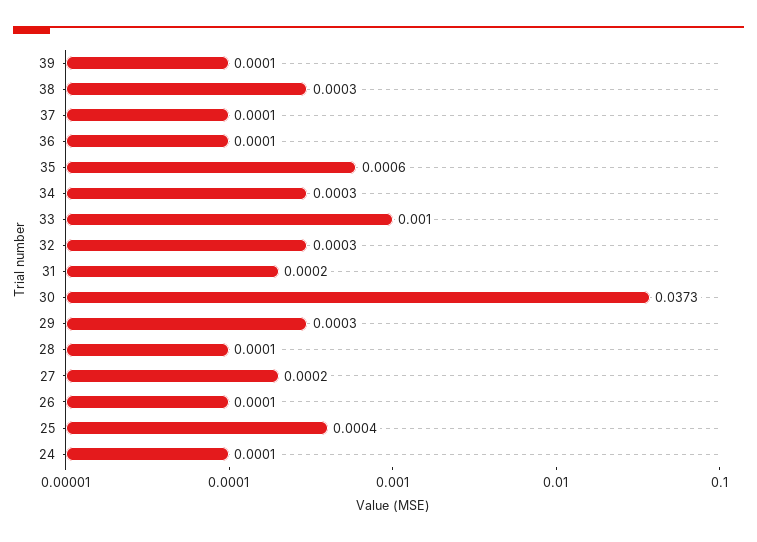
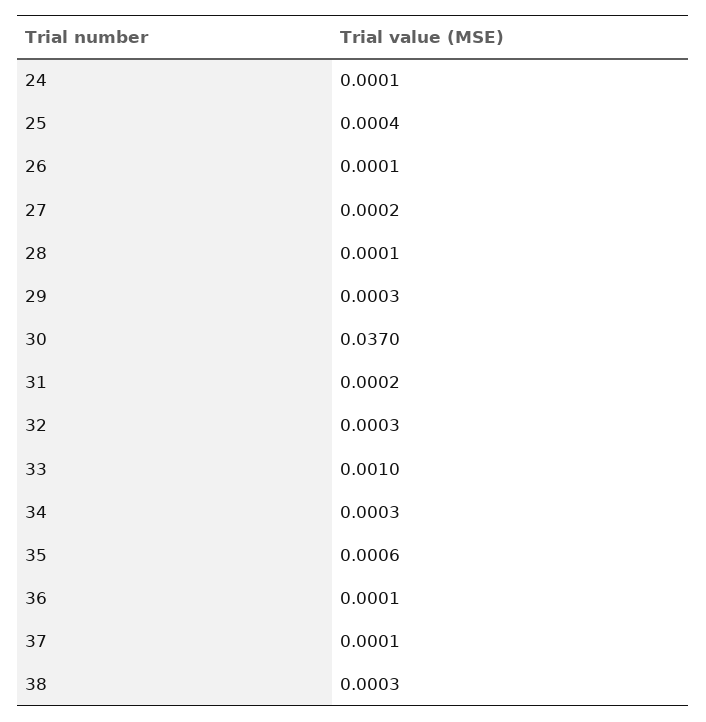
  {
-   "39": 0.0001,
    "38": 0.0003,
    "37": 0.0001,
    "36": 0.0001,
    "35": 0.0006,
    "34": 0.0003,
    "33": 0.001,
    "32": 0.0003,
    "31": 0.0002,
-   "30": 0.0373,
+   "30": 0.037,
    "29": 0.0003,
    "28": 0.0001,
    "27": 0.0002,
    "26": 0.0001,
    "25": 0.0004,
    "24": 0.0001
  }

